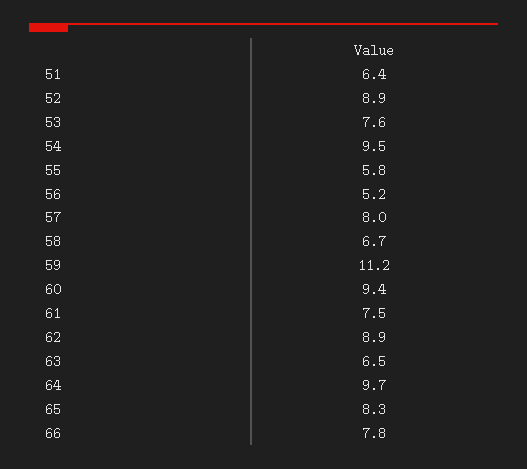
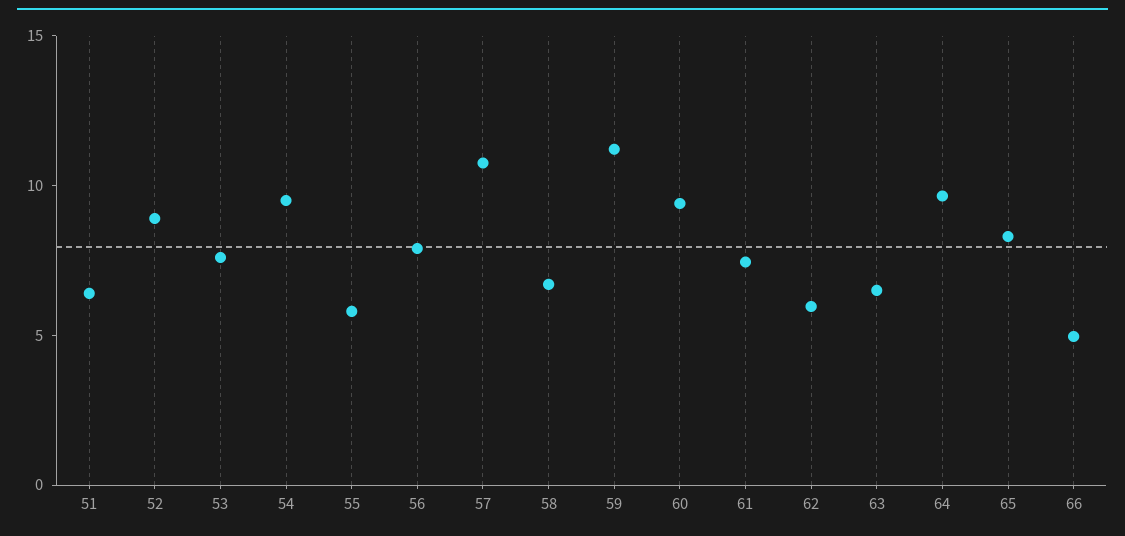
  {
    "51": 6.4,
    "52": 8.9,
    "53": 7.6,
    "54": 9.5,
    "55": 5.8,
-   "56": 5.2,
+   "56": 8,
-   "57": 8,
+   "57": 11,
    "58": 6.7,
    "59": 11.2,
    "60": 9.4,
    "61": 7.5,
-   "62": 8.9,
+   "62": 6,
    "63": 6.5,
    "64": 9.7,
    "65": 8.3,
-   "66": 7.8
+   "66": 5
  }

